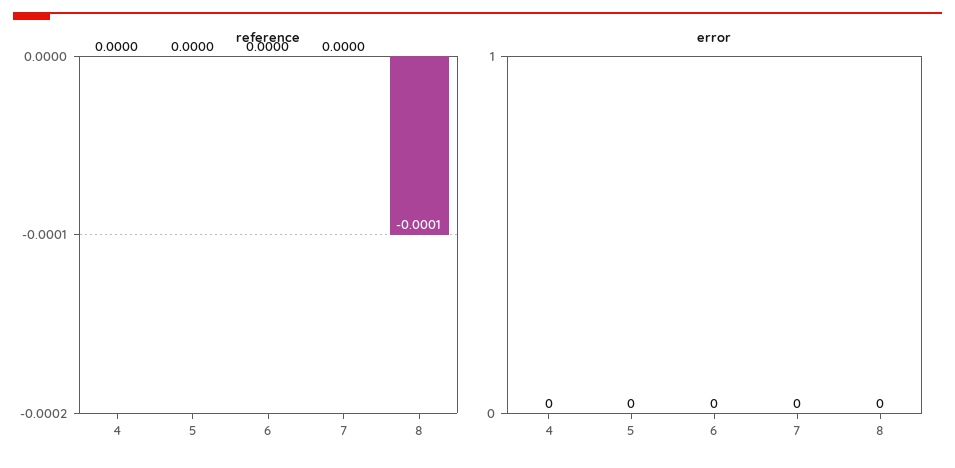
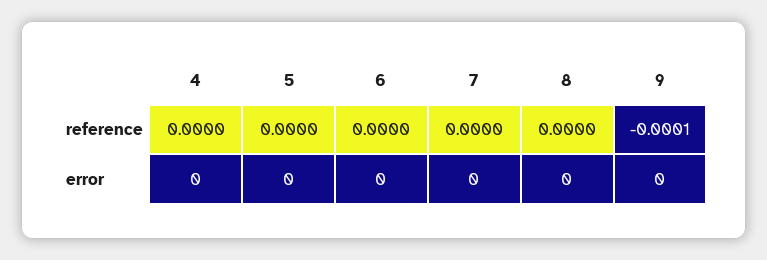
  {
    "reference": {
      "4": 0,
      "5": 0,
      "6": 0,
      "7": 0,
-     "8": -0.0001
+     "8": 0,
+     "9": -0.0001
    },
    "error": {
      "4": 0,
      "5": 0,
      "6": 0,
      "7": 0,
-     "8": 0
+     "8": 0,
+     "9": 0
    }
  }

